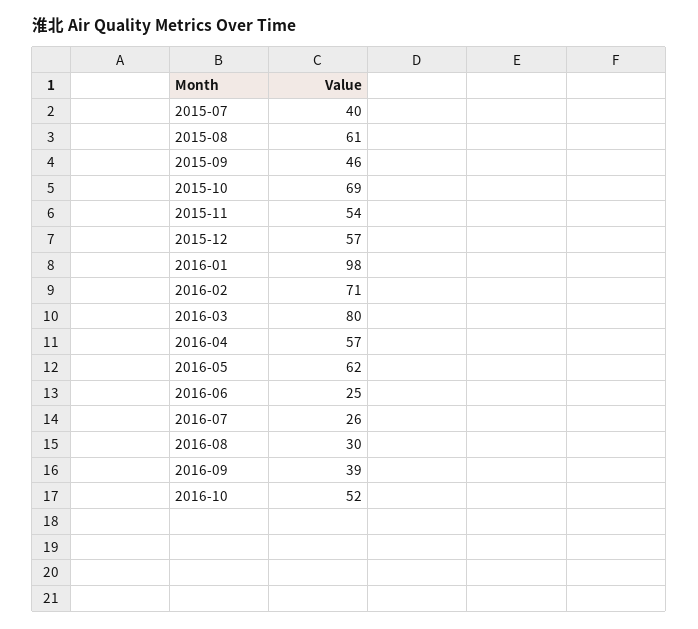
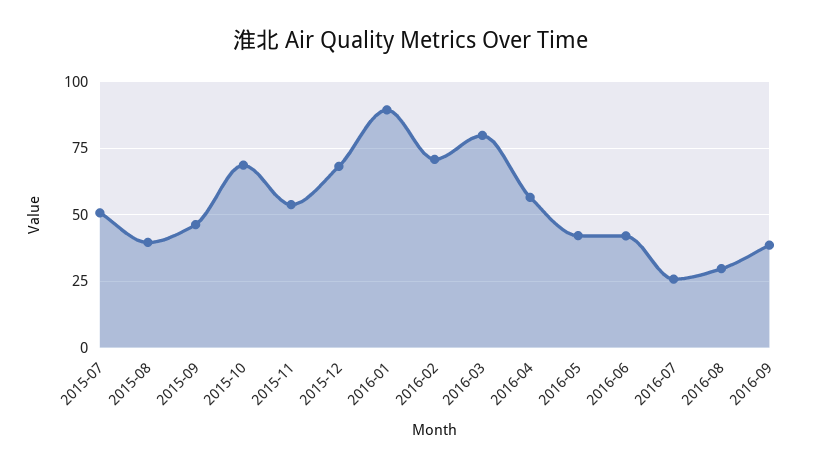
  {
-   "2015-07": 40,
+   "2015-07": 50,
-   "2015-08": 61,
+   "2015-08": 40,
    "2015-09": 46,
    "2015-10": 69,
    "2015-11": 54,
-   "2015-12": 57,
+   "2015-12": 67.5,
-   "2016-01": 98,
+   "2016-01": 90,
    "2016-02": 71,
    "2016-03": 80,
    "2016-04": 57,
-   "2016-05": 62,
+   "2016-05": 42.5,
-   "2016-06": 25,
+   "2016-06": 42.5,
    "2016-07": 26,
    "2016-08": 30,
-   "2016-09": 39,
+   "2016-09": 39
-   "2016-10": 52
  }

